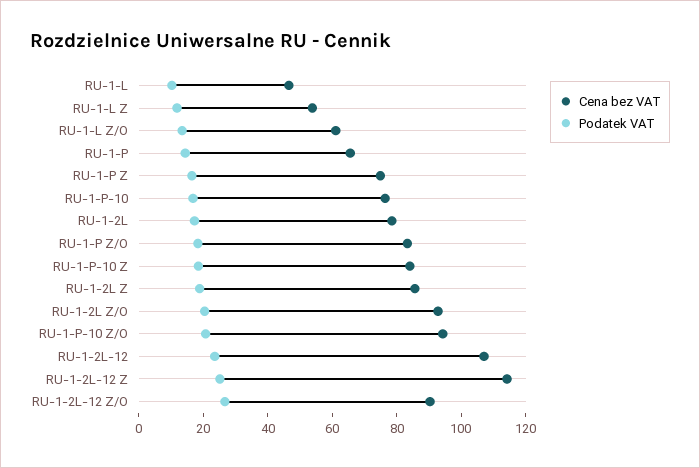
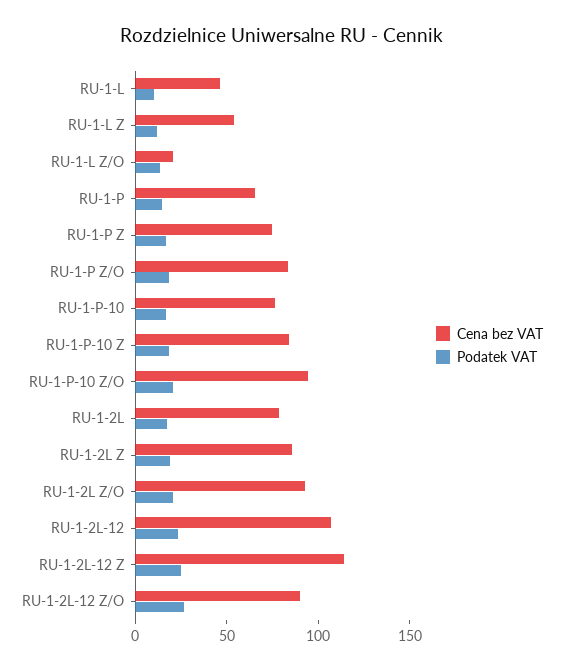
  {
    "Cena bez VAT": {
      "RU-1-L": 45,
      "RU-1-L Z": 55,
-     "RU-1-L Z/O": 60,
+     "RU-1-L Z/O": 20,
      "RU-1-P": 65,
      "RU-1-P Z": 75,
      "RU-1-P-10": 75,
      "RU-1-2L": 80,
      "RU-1-P Z/O": 85,
      "RU-1-P-10 Z": 85,
      "RU-1-2L Z": 85,
      "RU-1-2L Z/O": 95,
      "RU-1-P-10 Z/O": 95,
      "RU-1-2L-12": 105,
      "RU-1-2L-12 Z": 115,
      "RU-1-2L-12 Z/O": 90
    },
    "Podatek VAT": {
      "RU-1-L": 10,
      "RU-1-L Z": 10,
      "RU-1-L Z/O": 15,
      "RU-1-P": 15,
      "RU-1-P Z": 15,
      "RU-1-P-10": 15,
      "RU-1-2L": 15,
      "RU-1-P Z/O": 20,
      "RU-1-P-10 Z": 20,
      "RU-1-2L Z": 20,
      "RU-1-2L Z/O": 20,
      "RU-1-P-10 Z/O": 20,
      "RU-1-2L-12": 25,
      "RU-1-2L-12 Z": 25,
      "RU-1-2L-12 Z/O": 25
    }
  }

